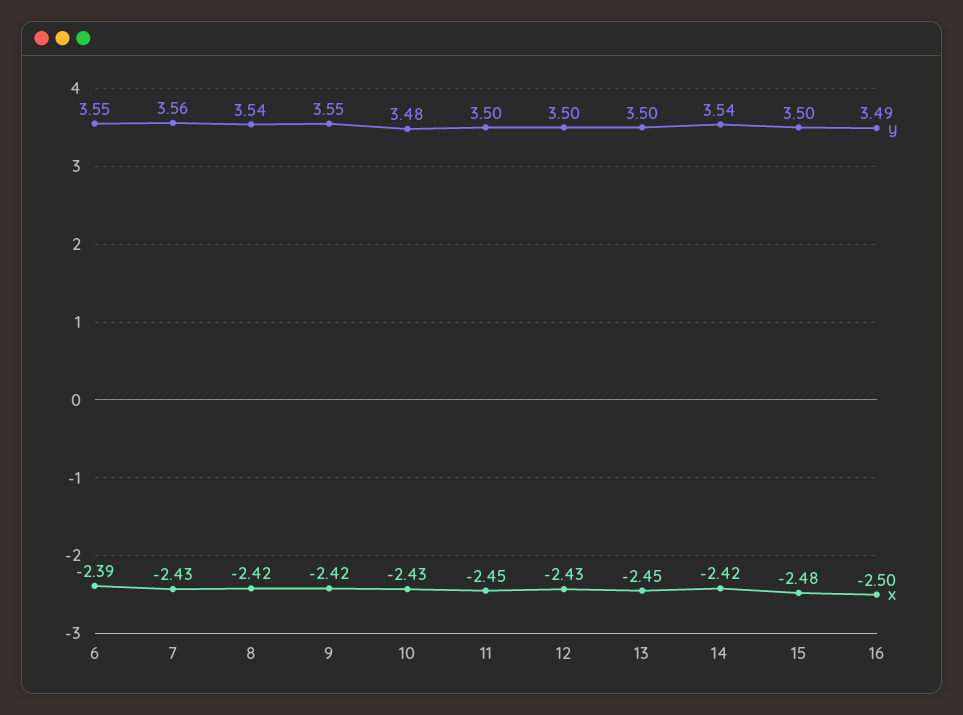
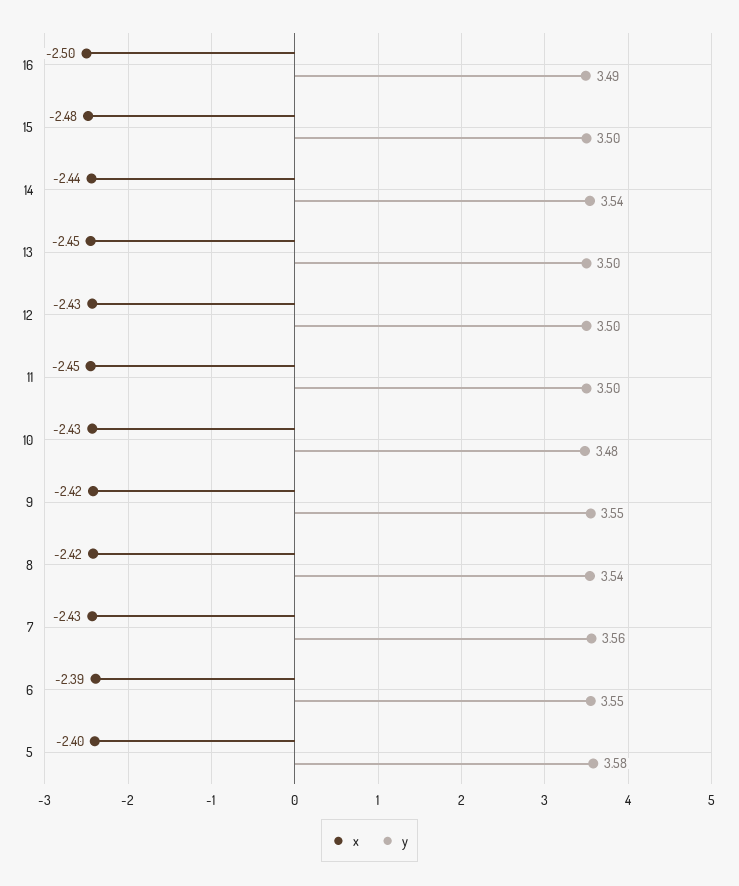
  {
    "y": {
      "6": 3.55,
      "7": 3.56,
      "8": 3.54,
      "9": 3.55,
      "10": 3.48,
      "11": 3.5,
      "12": 3.5,
      "13": 3.5,
      "14": 3.54,
      "15": 3.5,
-     "16": 3.49
+     "16": 3.49,
+     "5": 3.58
    },
    "x": {
      "6": -2.39,
      "7": -2.43,
      "8": -2.42,
      "9": -2.42,
      "10": -2.43,
      "11": -2.45,
      "12": -2.43,
      "13": -2.45,
-     "14": -2.42,
+     "14": -2.44,
      "15": -2.48,
-     "16": -2.5
+     "16": -2.5,
+     "5": -2.4
    }
  }

